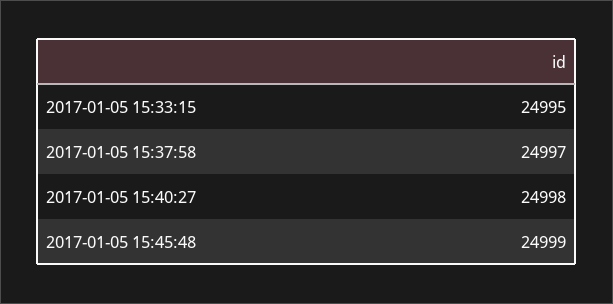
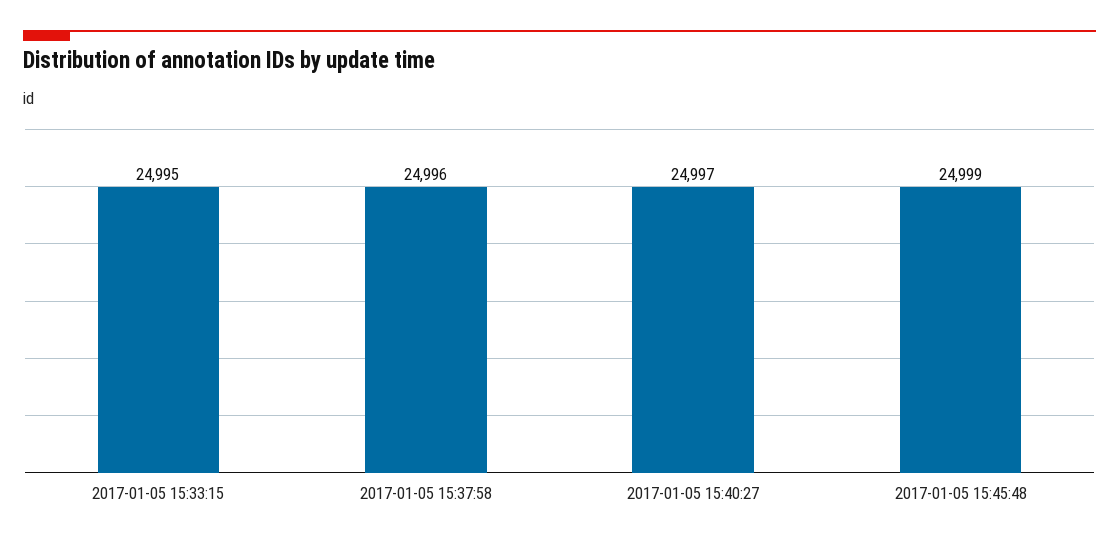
  {
    "2017-01-05 15:33:15": 24995,
-   "2017-01-05 15:37:58": 24997,
+   "2017-01-05 15:37:58": 24996,
-   "2017-01-05 15:40:27": 24998,
+   "2017-01-05 15:40:27": 24997,
    "2017-01-05 15:45:48": 24999
  }

